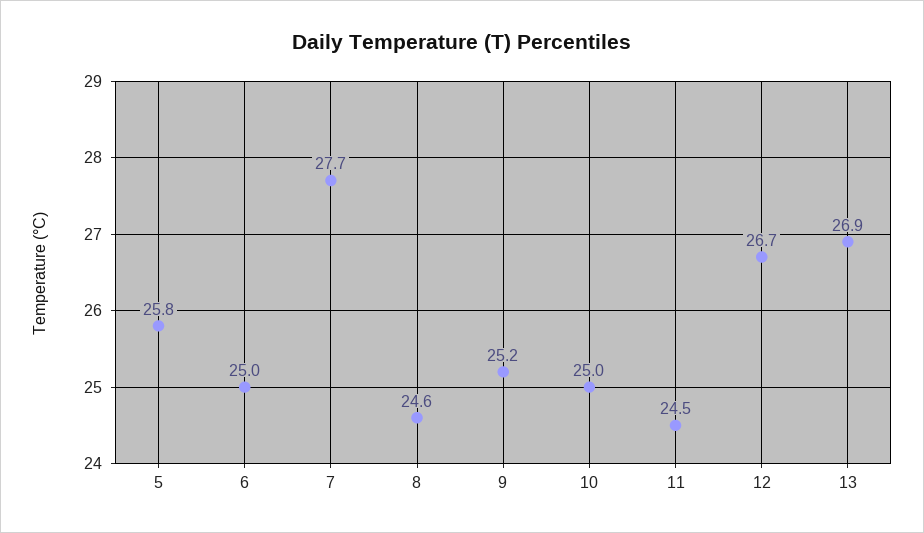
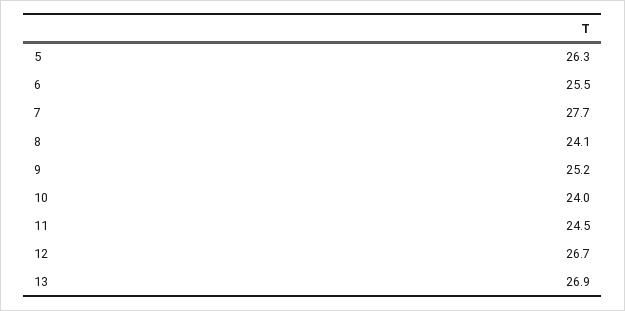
  {
-   "5": 25.8,
+   "5": 26.3,
-   "6": 25,
+   "6": 25.5,
    "7": 27.7,
-   "8": 24.6,
+   "8": 24.1,
    "9": 25.2,
-   "10": 25,
+   "10": 24,
    "11": 24.5,
    "12": 26.7,
    "13": 26.9
  }

